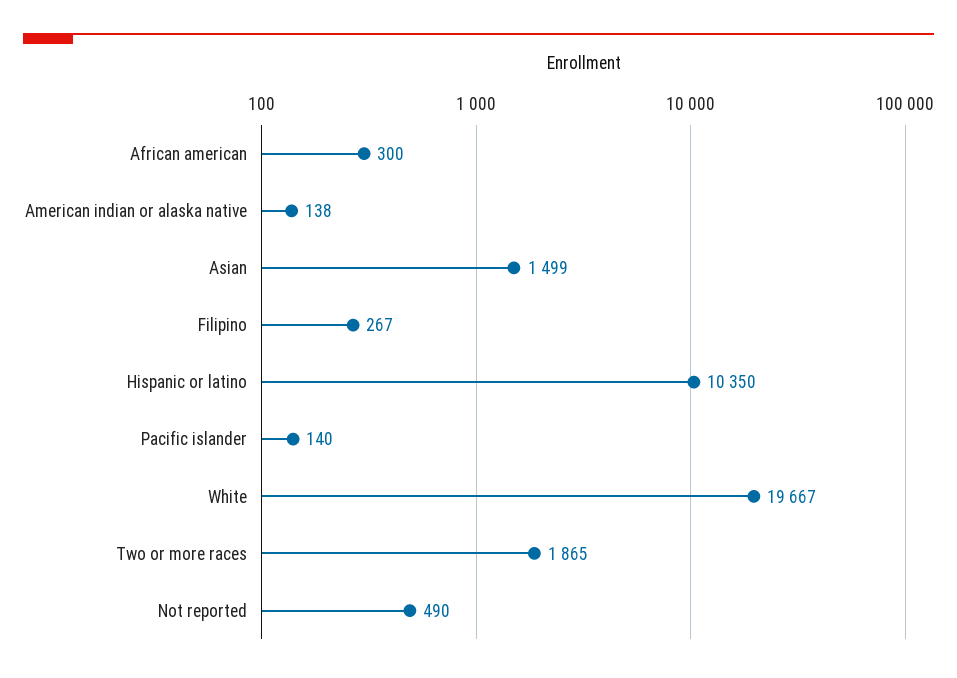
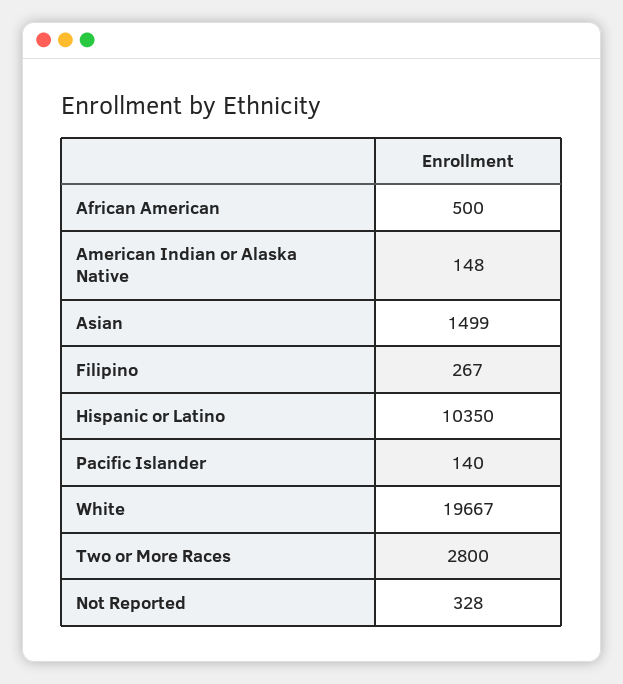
  {
-   "African american": 300,
+   "African american": 500,
-   "American indian or alaska native": 138,
+   "American indian or alaska native": 148,
    "Asian": 1499,
    "Filipino": 267,
    "Hispanic or latino": 10350,
    "Pacific islander": 140,
    "White": 19667,
-   "Two or more races": 1865,
+   "Two or more races": 2800,
-   "Not reported": 490
+   "Not reported": 328
  }

